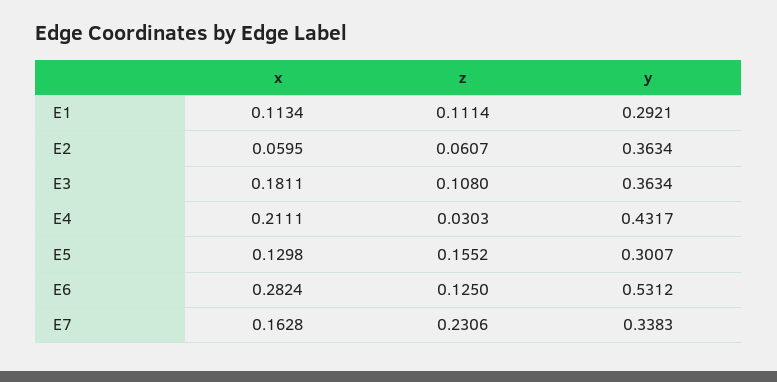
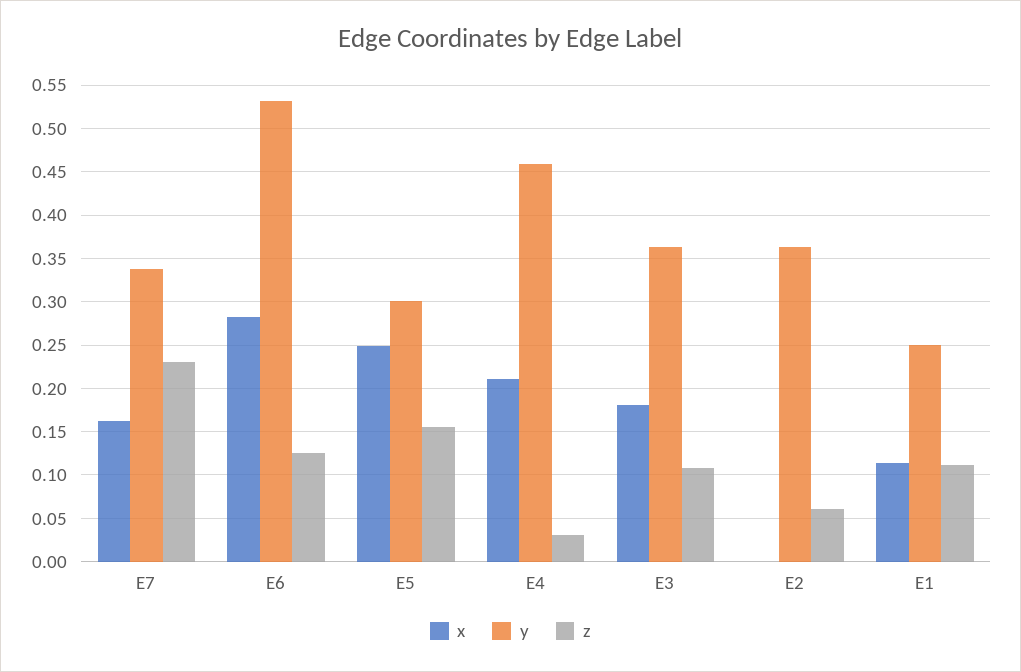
  {
    "x": {
      "E1": 0.1134,
-     "E2": 0.0595,
+     "E2": 0,
      "E3": 0.1811,
      "E4": 0.2111,
-     "E5": 0.1298,
+     "E5": 0.25,
      "E6": 0.2824,
      "E7": 0.1628
    },
    "z": {
      "E1": 0.1114,
      "E2": 0.0607,
      "E3": 0.108,
      "E4": 0.0303,
      "E5": 0.1552,
      "E6": 0.125,
      "E7": 0.2306
    },
    "y": {
-     "E1": 0.2921,
+     "E1": 0.25,
      "E2": 0.3634,
      "E3": 0.3634,
-     "E4": 0.4317,
+     "E4": 0.46,
      "E5": 0.3007,
      "E6": 0.5312,
      "E7": 0.3383
    }
  }

